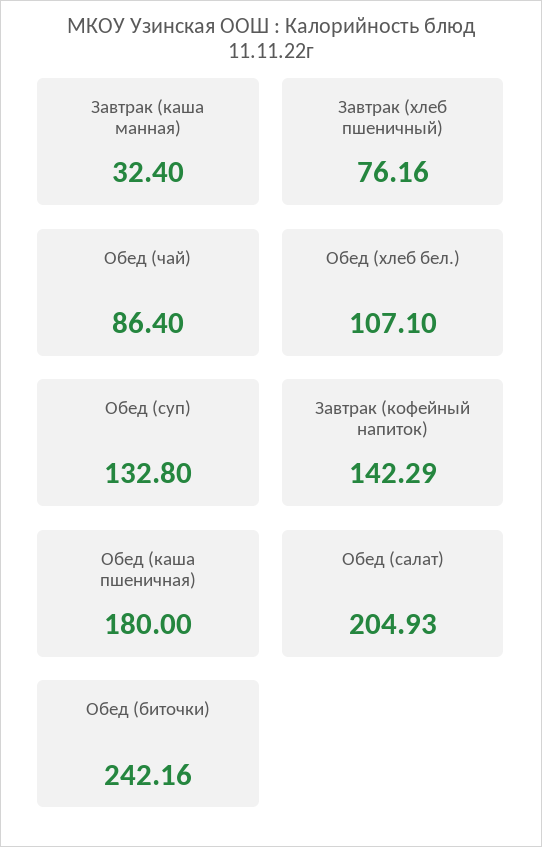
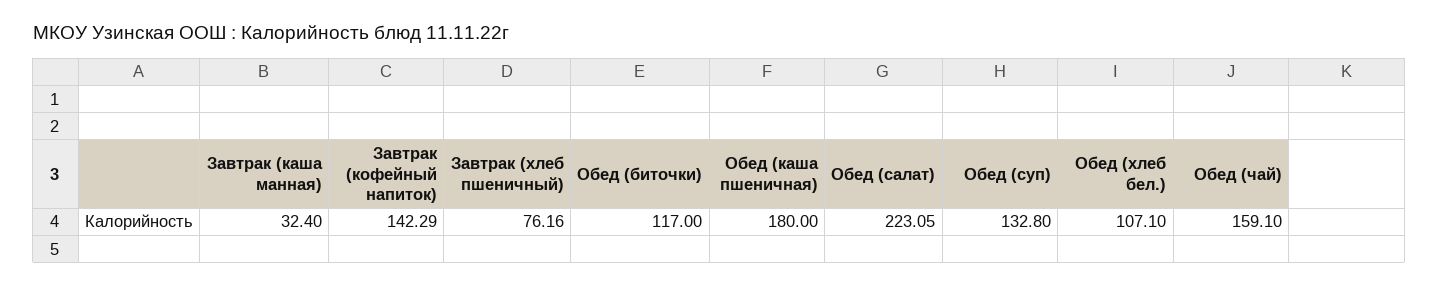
  {
    "Завтрак (каша манная)": 32.4,
    "Завтрак (хлеб пшеничный)": 76.16,
-   "Обед (чай)": 86.4,
+   "Обед (чай)": 159.1,
    "Обед (хлеб бел.)": 107.1,
    "Обед (суп)": 132.8,
    "Завтрак (кофейный напиток)": 142.29,
    "Обед (каша пшеничная)": 180,
-   "Обед (салат)": 204.93,
+   "Обед (салат)": 223.05,
-   "Обед (биточки)": 242.16
+   "Обед (биточки)": 117
  }

